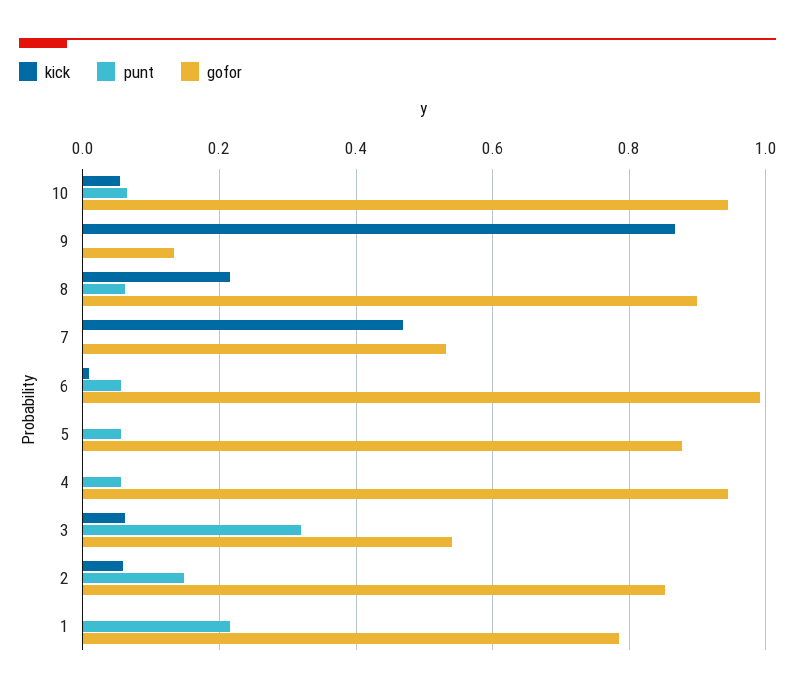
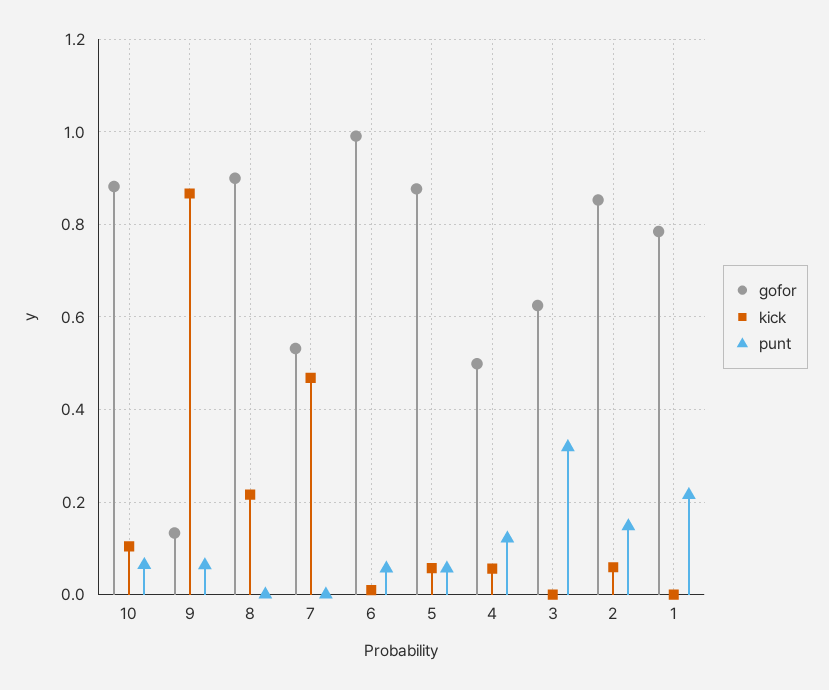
  {
    "kick": {
-     "10": 0.06,
+     "10": 0.1,
      "9": 0.86,
      "8": 0.22,
      "7": 0.46,
      "6": 0,
-     "5": 0,
+     "5": 0.06,
-     "4": 0,
+     "4": 0.06,
-     "3": 0.06,
+     "3": 0,
      "2": 0.06,
      "1": 0
    },
    "punt": {
      "10": 0.06,
-     "9": 0,
+     "9": 0.06,
-     "8": 0.06,
+     "8": 0,
      "7": 0,
      "6": 0.06,
      "5": 0.06,
-     "4": 0.06,
+     "4": 0.12,
      "3": 0.32,
      "2": 0.14,
      "1": 0.22
    },
    "gofor": {
-     "10": 0.94,
+     "10": 0.88,
      "9": 0.14,
      "8": 0.9,
      "7": 0.54,
      "6": 1,
      "5": 0.88,
-     "4": 0.94,
+     "4": 0.5,
-     "3": 0.54,
+     "3": 0.62,
      "2": 0.86,
      "1": 0.78
    }
  }

